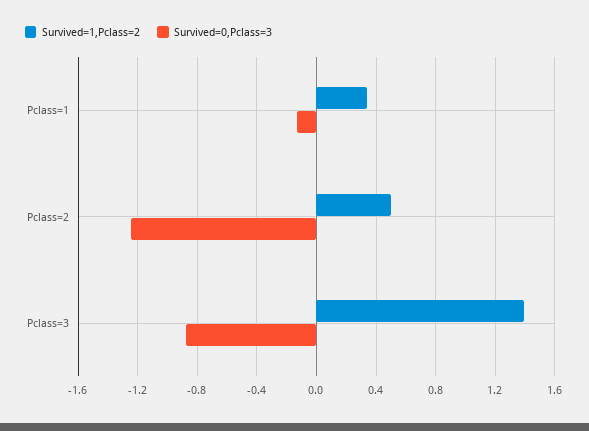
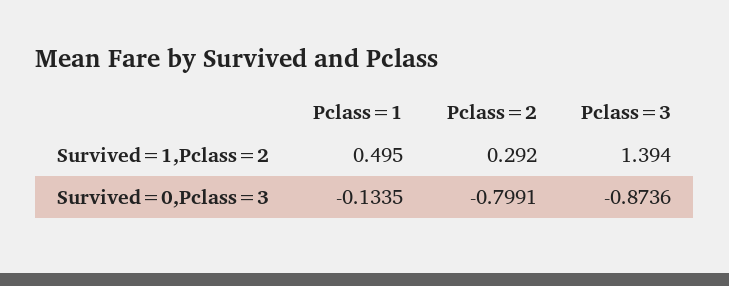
  {
    "Survived=1,Pclass=2": {
-     "Pclass=1": 0.35,
+     "Pclass=1": 0.495,
-     "Pclass=2": 0.5,
+     "Pclass=2": 0.292,
      "Pclass=3": 1.394
    },
    "Survived=0,Pclass=3": {
      "Pclass=1": -0.1335,
-     "Pclass=2": -1.25,
+     "Pclass=2": -0.7991,
      "Pclass=3": -0.8736
    }
  }

